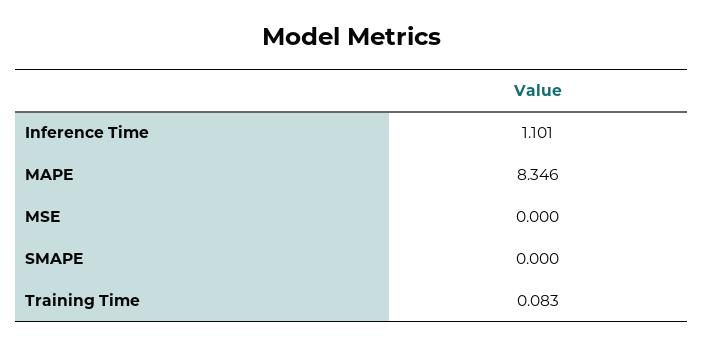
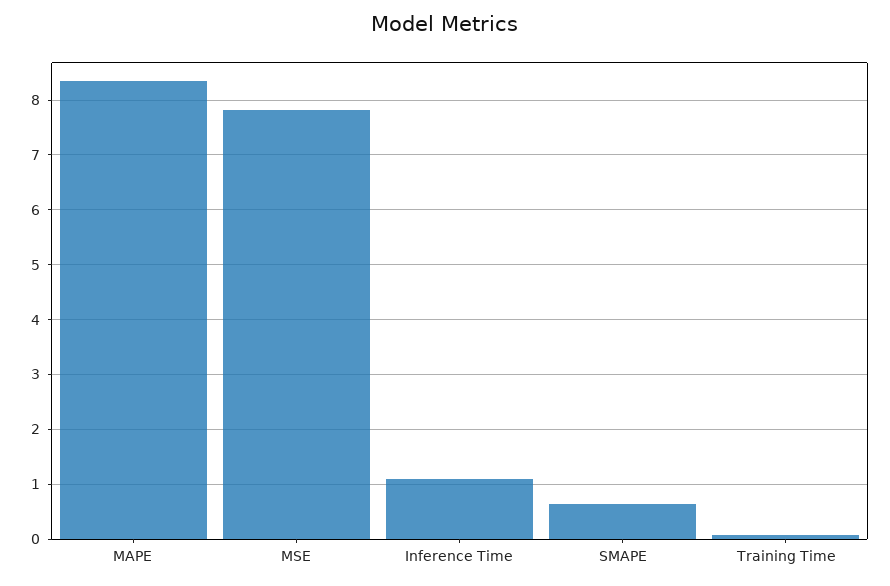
  {
    "Inference Time": 1.101,
    "MAPE": 8.346,
-   "MSE": 0,
+   "MSE": 7.8,
-   "SMAPE": 0,
+   "SMAPE": 0.6,
    "Training Time": 0.083
  }

